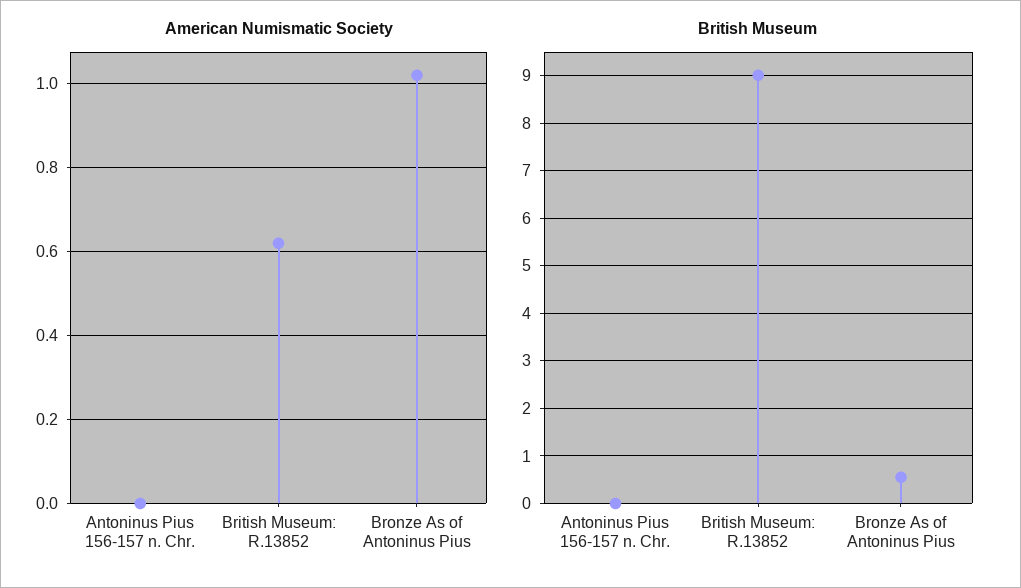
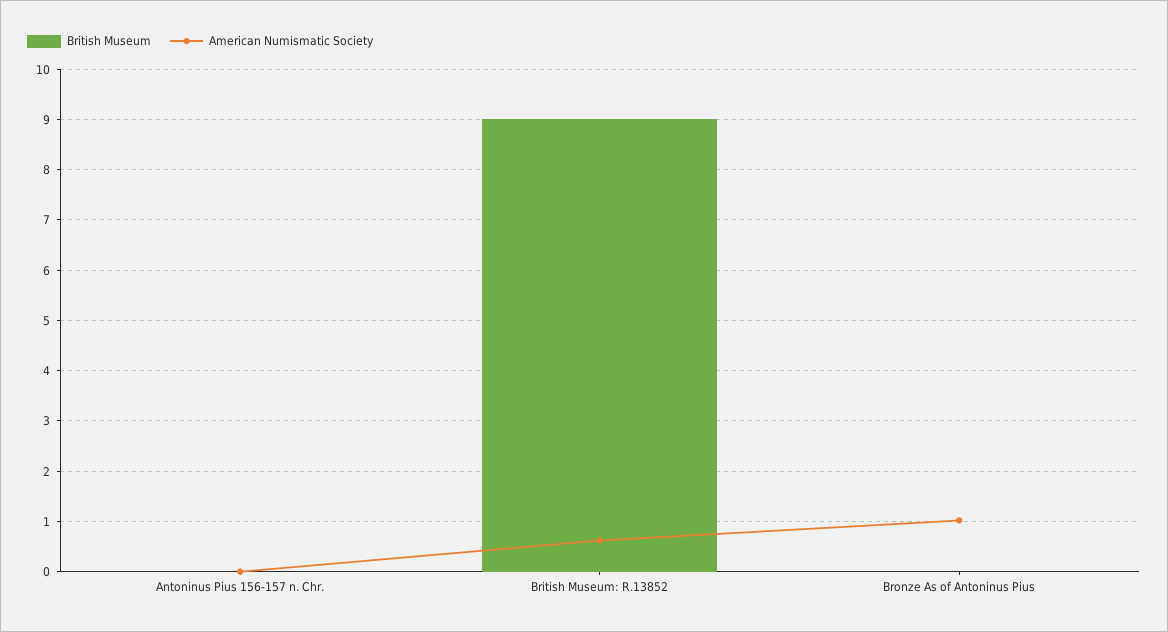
  {
    "American Numismatic Society": {
      "Antoninus Pius 156-157 n. Chr.": 0,
      "British Museum: R.13852": 0.6,
      "Bronze As of Antoninus Pius": 1
    },
    "British Museum": {
      "Antoninus Pius 156-157 n. Chr.": 0,
      "British Museum: R.13852": 9,
-     "Bronze As of Antoninus Pius": 0.6
+     "Bronze As of Antoninus Pius": 0
    }
  }

